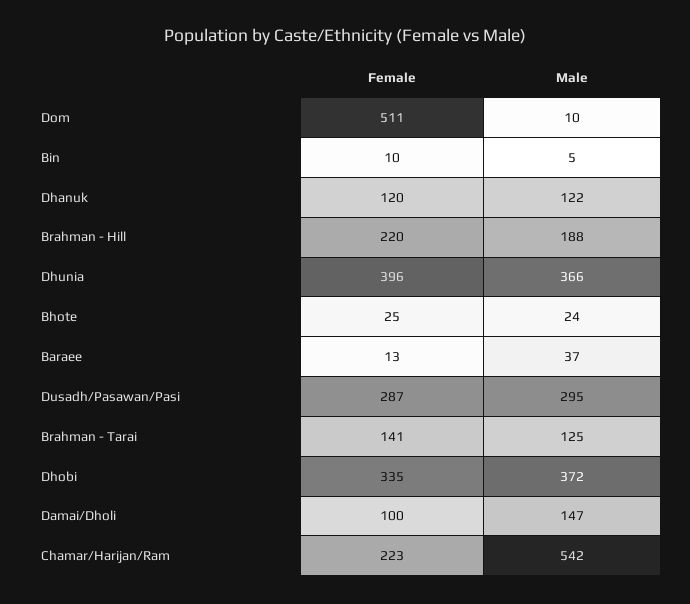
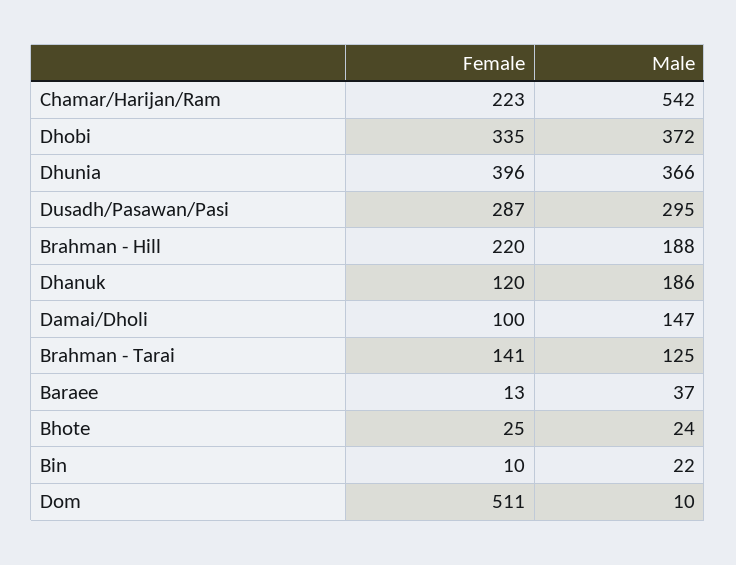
  {
    "Female": {
      "Dom": 511,
      "Bin": 10,
      "Dhanuk": 120,
      "Brahman - Hill": 220,
      "Dhunia": 396,
      "Bhote": 25,
      "Baraee": 13,
      "Dusadh/Pasawan/Pasi": 287,
      "Brahman - Tarai": 141,
      "Dhobi": 335,
      "Damai/Dholi": 100,
      "Chamar/Harijan/Ram": 223
    },
    "Male": {
      "Dom": 10,
-     "Bin": 5,
+     "Bin": 22,
-     "Dhanuk": 122,
+     "Dhanuk": 186,
      "Brahman - Hill": 188,
      "Dhunia": 366,
      "Bhote": 24,
      "Baraee": 37,
      "Dusadh/Pasawan/Pasi": 295,
      "Brahman - Tarai": 125,
      "Dhobi": 372,
      "Damai/Dholi": 147,
      "Chamar/Harijan/Ram": 542
    }
  }

